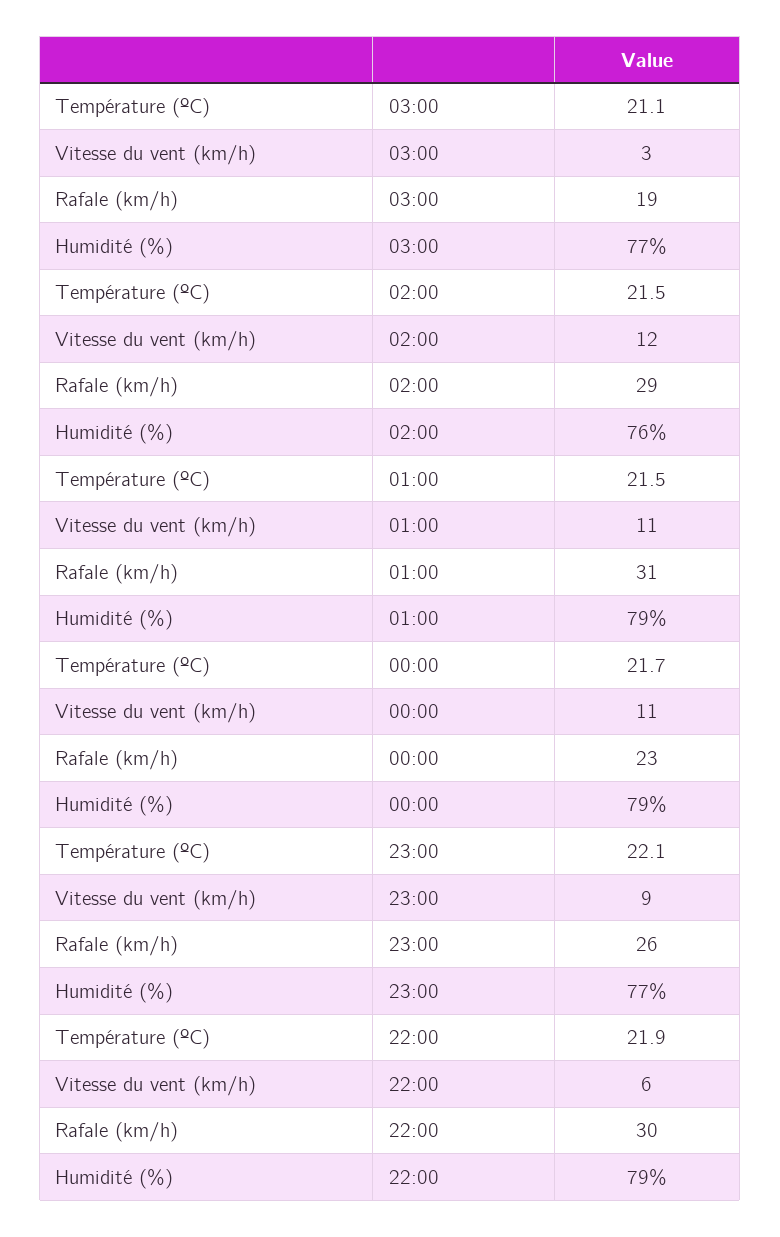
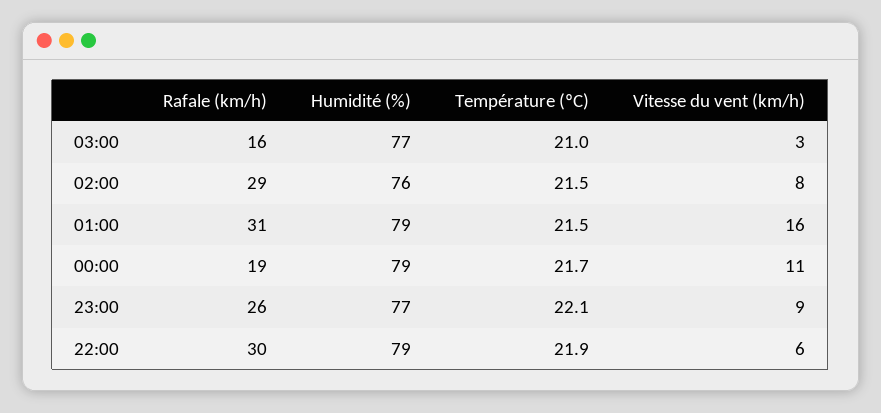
  {
    "Température (ºC)": {
-     "03:00": 21.1,
+     "03:00": 21,
      "02:00": 21.5,
      "01:00": 21.5,
      "00:00": 21.7,
      "23:00": 22.1,
      "22:00": 21.9
    },
    "Vitesse du vent (km/h)": {
      "03:00": 3,
-     "02:00": 12,
+     "02:00": 8,
-     "01:00": 11,
+     "01:00": 16,
      "00:00": 11,
      "23:00": 9,
      "22:00": 6
    },
    "Rafale (km/h)": {
-     "03:00": 19,
+     "03:00": 16,
      "02:00": 29,
      "01:00": 31,
-     "00:00": 23,
+     "00:00": 19,
      "23:00": 26,
      "22:00": 30
    },
    "Humidité (%)": {
      "03:00": 77,
      "02:00": 76,
      "01:00": 79,
      "00:00": 79,
      "23:00": 77,
      "22:00": 79
    }
  }

